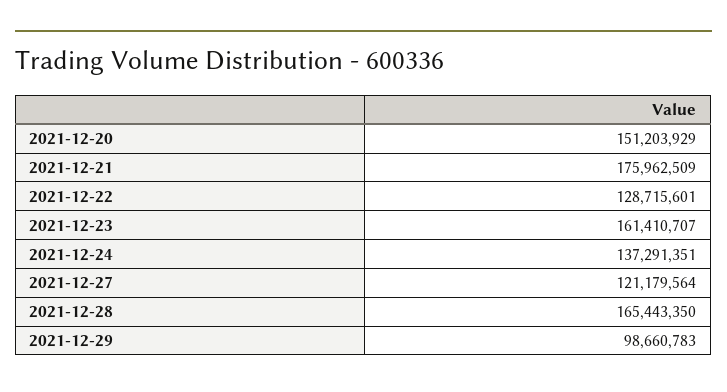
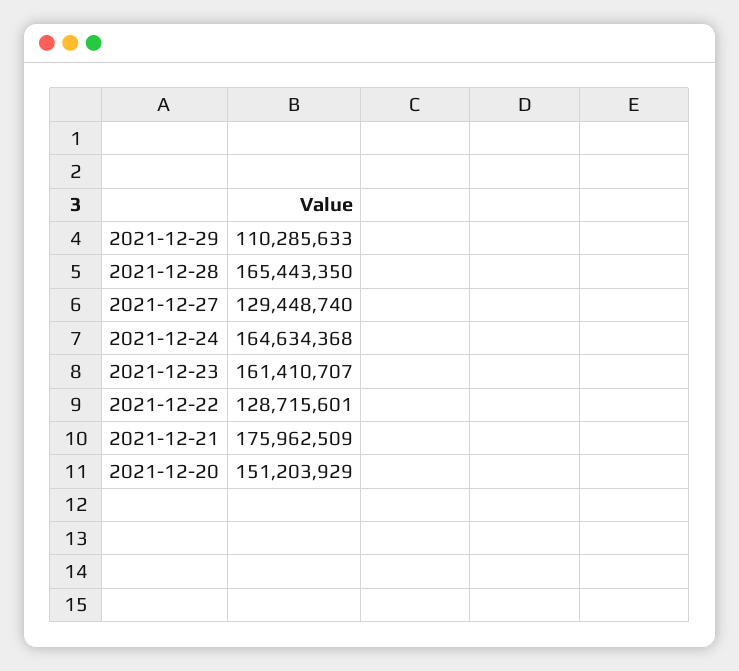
  {
    "2021-12-20": 151203929,
    "2021-12-21": 175962509,
    "2021-12-22": 128715601,
    "2021-12-23": 161410707,
-   "2021-12-24": 137291351,
+   "2021-12-24": 164634368,
-   "2021-12-27": 121179564,
+   "2021-12-27": 129448740,
    "2021-12-28": 165443350,
-   "2021-12-29": 98660783
+   "2021-12-29": 110285633
  }

